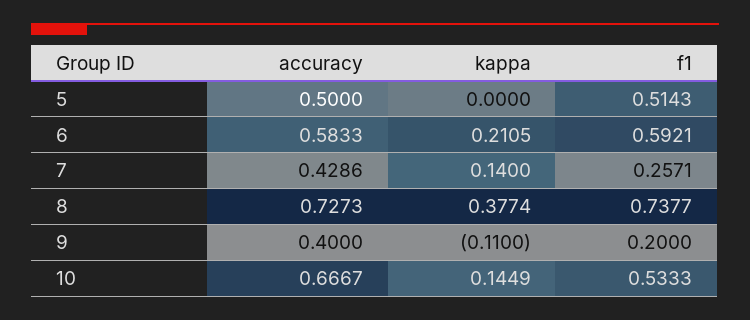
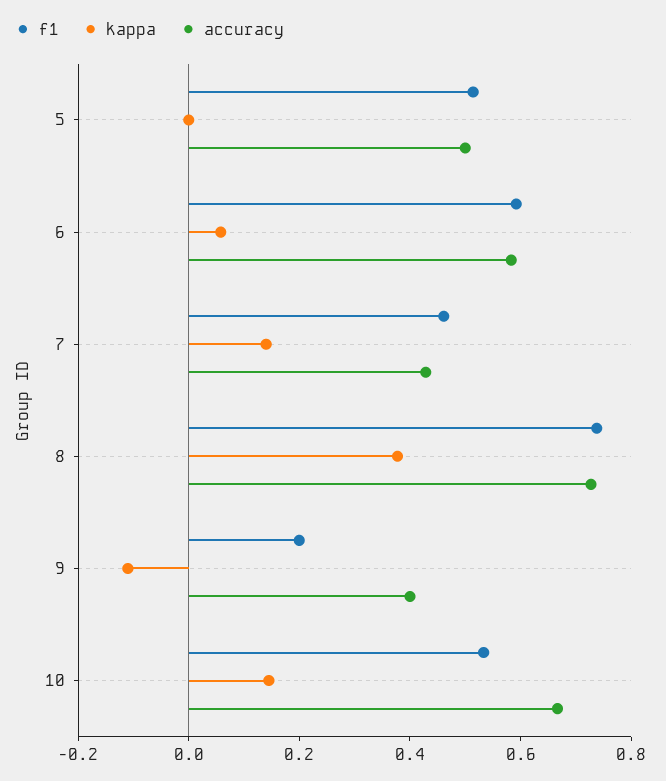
  {
    "accuracy": {
      "5": 0.5,
      "6": 0.5833,
      "7": 0.4286,
      "8": 0.7273,
      "9": 0.4,
      "10": 0.6667
    },
    "kappa": {
      "5": 0,
-     "6": 0.2105,
+     "6": 0.05,
      "7": 0.14,
      "8": 0.3774,
      "9": -0.11,
      "10": 0.1449
    },
    "f1": {
      "5": 0.5143,
      "6": 0.5921,
-     "7": 0.2571,
+     "7": 0.45,
      "8": 0.7377,
      "9": 0.2,
      "10": 0.5333
    }
  }

